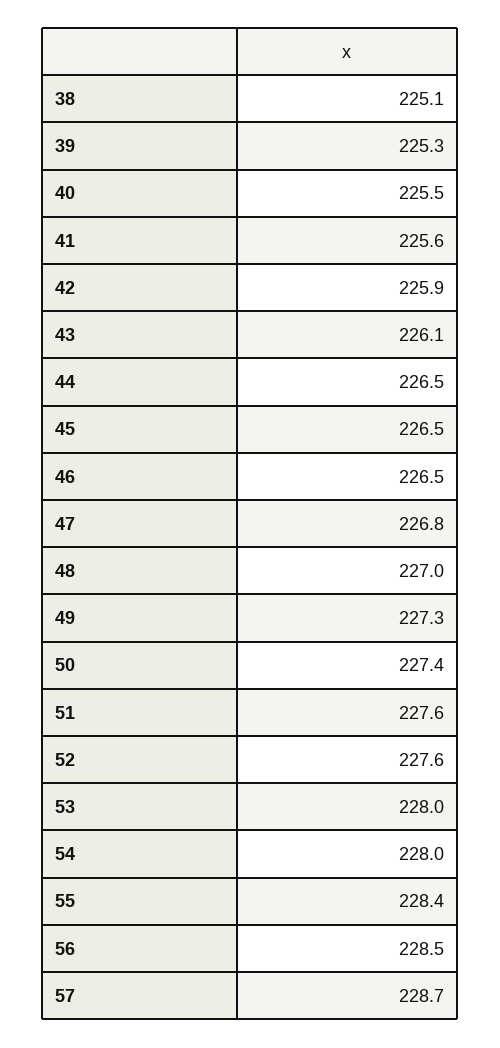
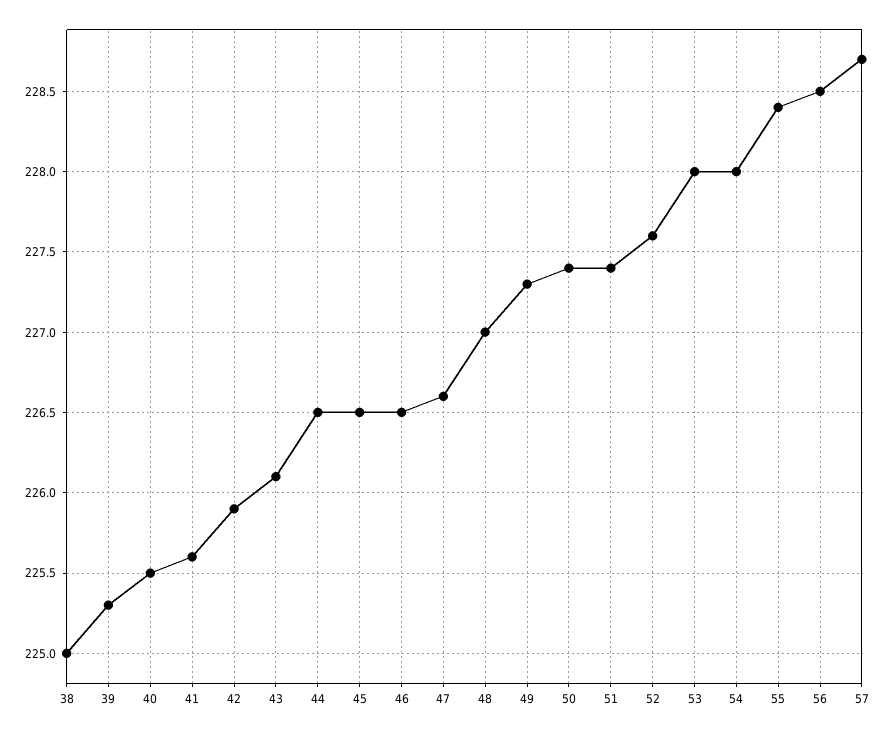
  {
-   "38": 225.1,
+   "38": 225,
    "39": 225.3,
    "40": 225.5,
    "41": 225.6,
    "42": 225.9,
    "43": 226.1,
    "44": 226.5,
    "45": 226.5,
    "46": 226.5,
-   "47": 226.8,
+   "47": 226.6,
    "48": 227,
    "49": 227.3,
    "50": 227.4,
-   "51": 227.6,
+   "51": 227.4,
    "52": 227.6,
    "53": 228,
    "54": 228,
    "55": 228.4,
    "56": 228.5,
    "57": 228.7
  }

